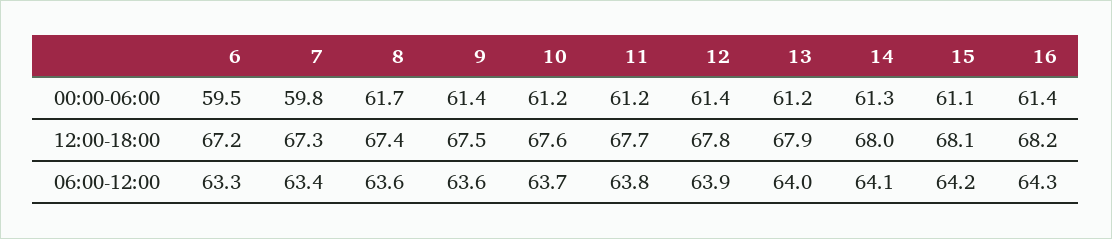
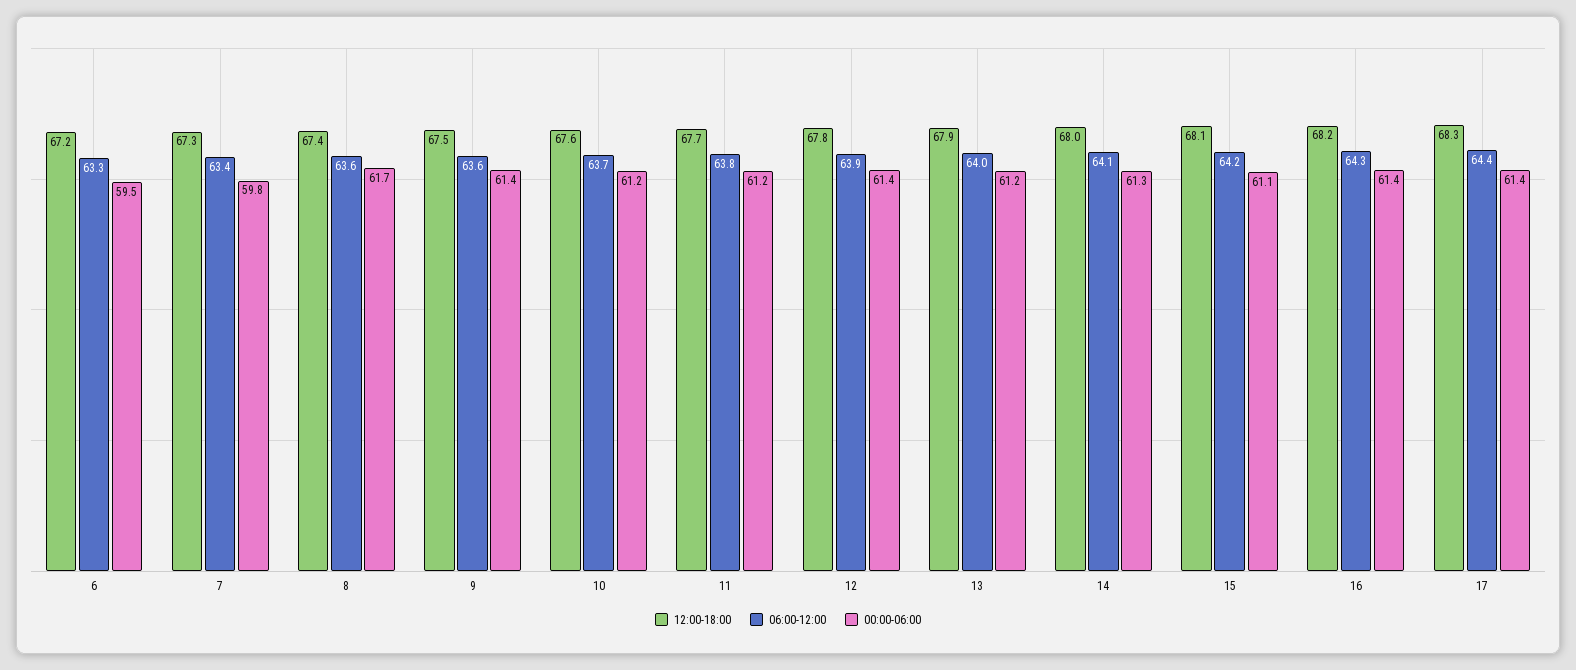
  {
    "00:00-06:00": {
      "6": 59.5,
      "7": 59.8,
      "8": 61.7,
      "9": 61.4,
      "10": 61.2,
      "11": 61.2,
      "12": 61.4,
      "13": 61.2,
      "14": 61.3,
      "15": 61.1,
-     "16": 61.4
+     "16": 61.4,
+     "17": 61.4
    },
    "12:00-18:00": {
      "6": 67.2,
      "7": 67.3,
      "8": 67.4,
      "9": 67.5,
      "10": 67.6,
      "11": 67.7,
      "12": 67.8,
      "13": 67.9,
      "14": 68,
      "15": 68.1,
-     "16": 68.2
+     "16": 68.2,
+     "17": 68.3
    },
    "06:00-12:00": {
      "6": 63.3,
      "7": 63.4,
      "8": 63.6,
      "9": 63.6,
      "10": 63.7,
      "11": 63.8,
      "12": 63.9,
      "13": 64,
      "14": 64.1,
      "15": 64.2,
-     "16": 64.3
+     "16": 64.3,
+     "17": 64.4
    }
  }

